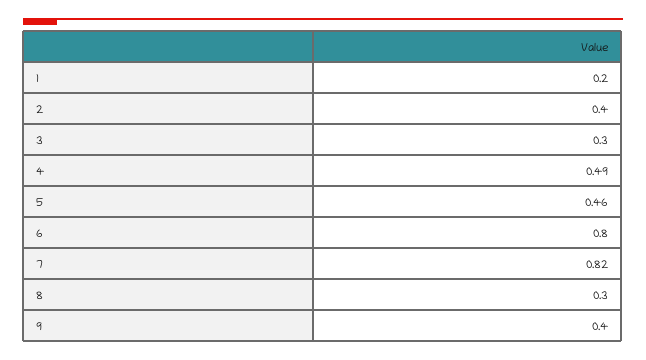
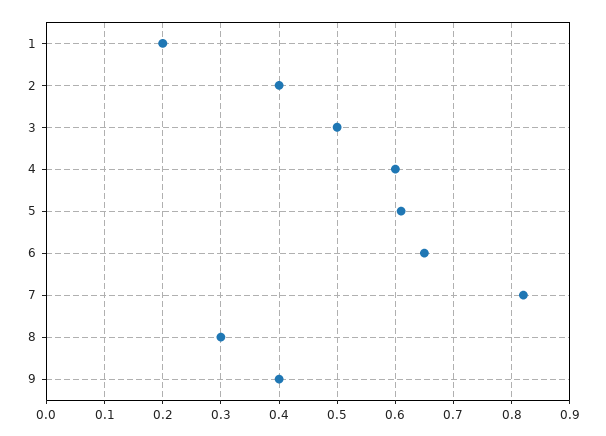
  {
    "1": 0.2,
    "2": 0.4,
-   "3": 0.3,
+   "3": 0.5,
-   "4": 0.49,
+   "4": 0.6,
-   "5": 0.46,
+   "5": 0.6,
-   "6": 0.8,
+   "6": 0.65,
    "7": 0.82,
    "8": 0.3,
    "9": 0.4
  }

